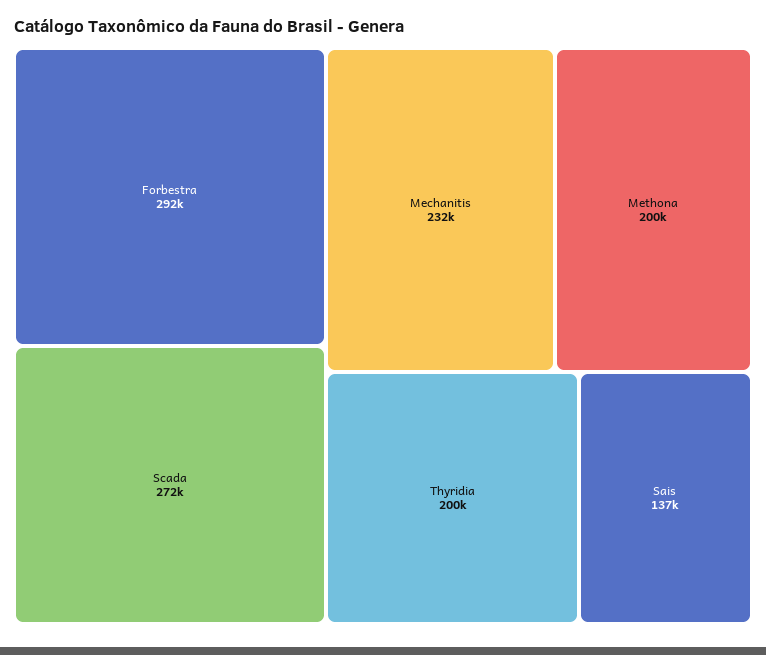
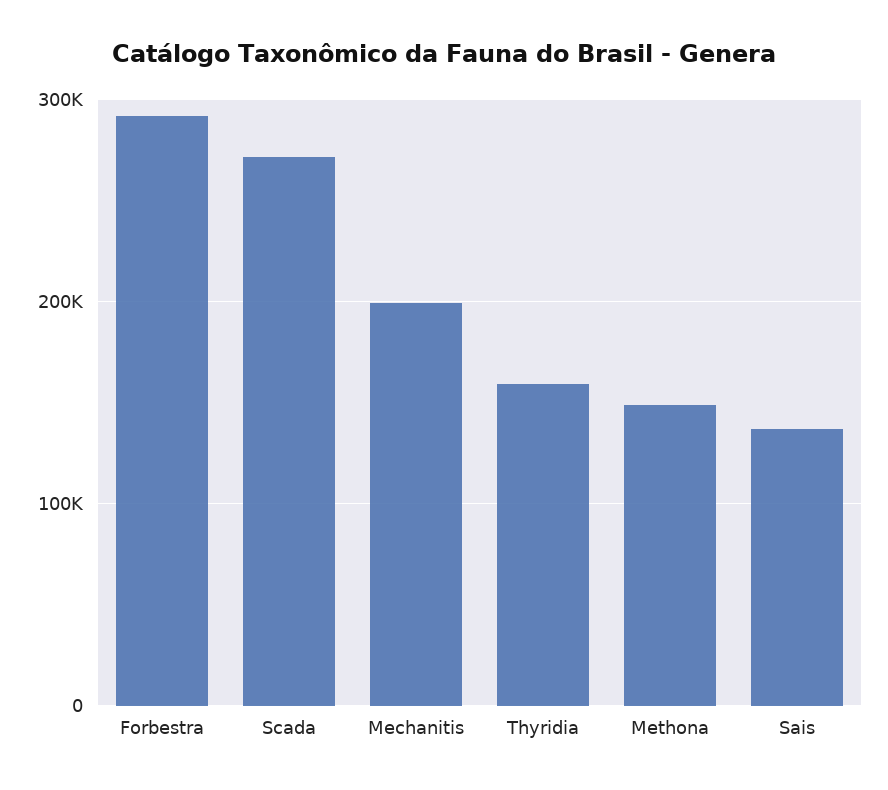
  {
    "Forbestra": 292000,
    "Scada": 272000,
-   "Mechanitis": 232000,
+   "Mechanitis": 200000,
-   "Methona": 200000,
+   "Methona": 150000,
-   "Thyridia": 200000,
+   "Thyridia": 160000,
    "Sais": 137000
  }

